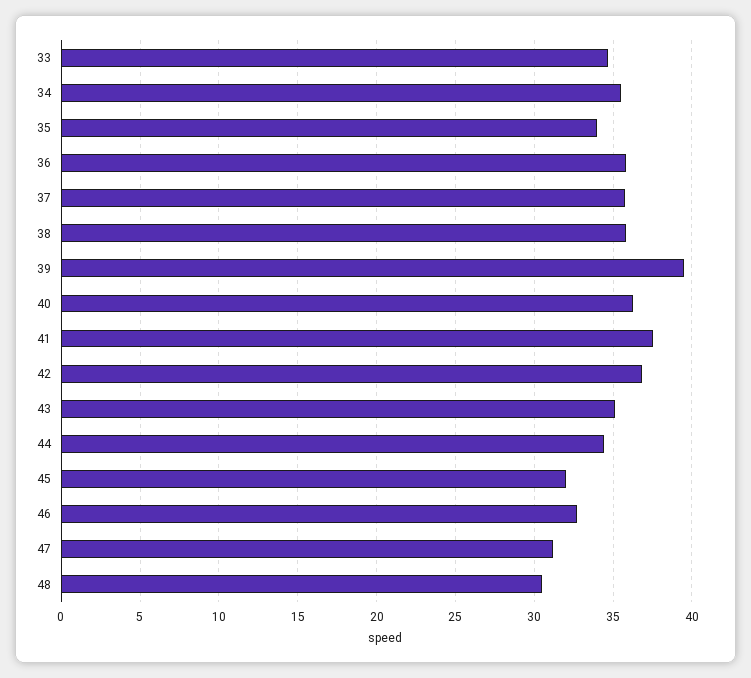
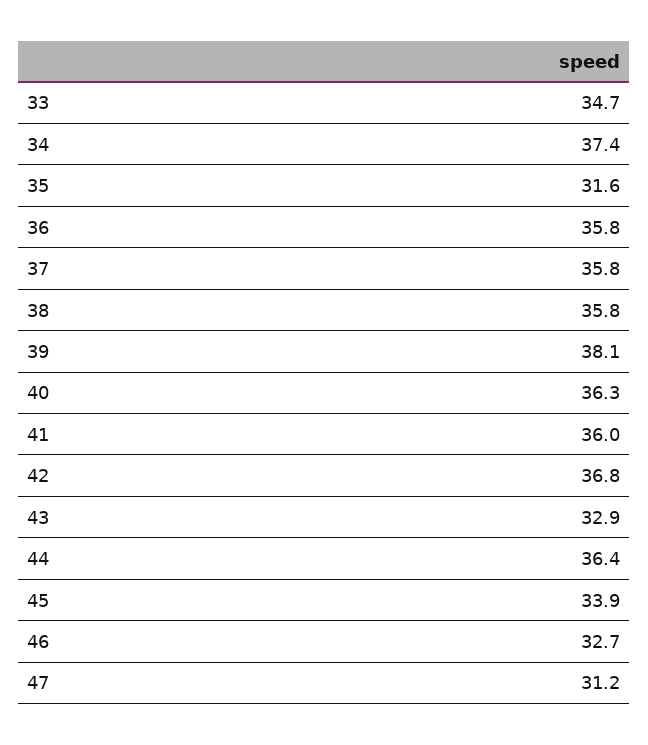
  {
    "33": 34.7,
-   "34": 35.5,
+   "34": 37.4,
-   "35": 34,
+   "35": 31.6,
    "36": 35.8,
    "37": 35.8,
    "38": 35.8,
-   "39": 39.5,
+   "39": 38.1,
    "40": 36.3,
-   "41": 37.5,
+   "41": 36,
    "42": 36.8,
-   "43": 35,
+   "43": 32.9,
-   "44": 34.5,
+   "44": 36.4,
-   "45": 32,
+   "45": 33.9,
    "46": 32.7,
-   "47": 31.2,
+   "47": 31.2
-   "48": 30.5
  }

